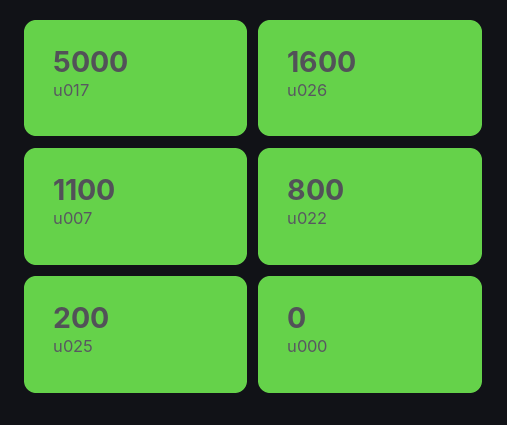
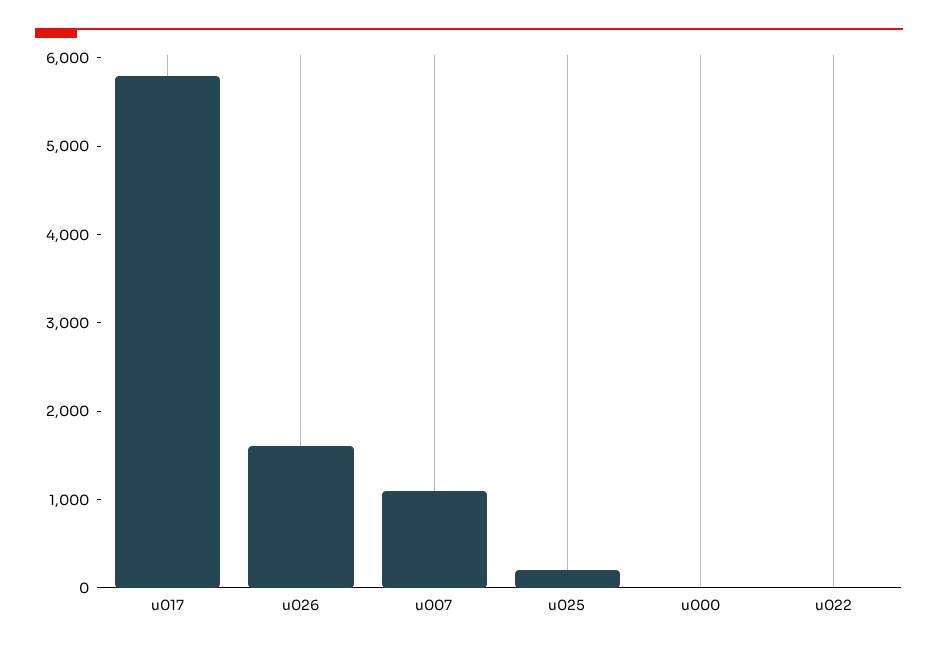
  {
-   "u017": 5000,
+   "u017": 5800,
    "u026": 1600,
    "u007": 1100,
-   "u022": 800,
+   "u022": 0,
    "u025": 200,
    "u000": 0
  }

